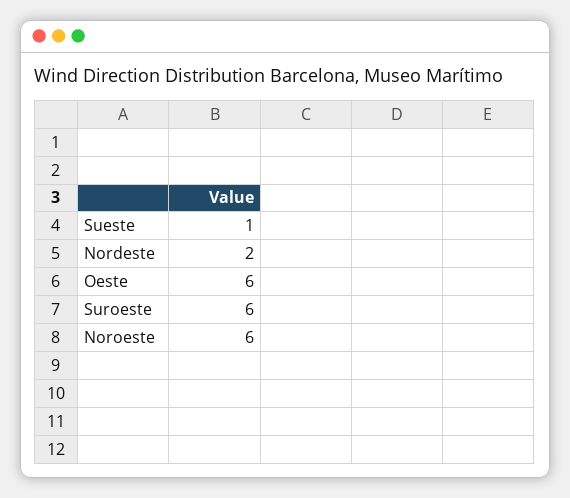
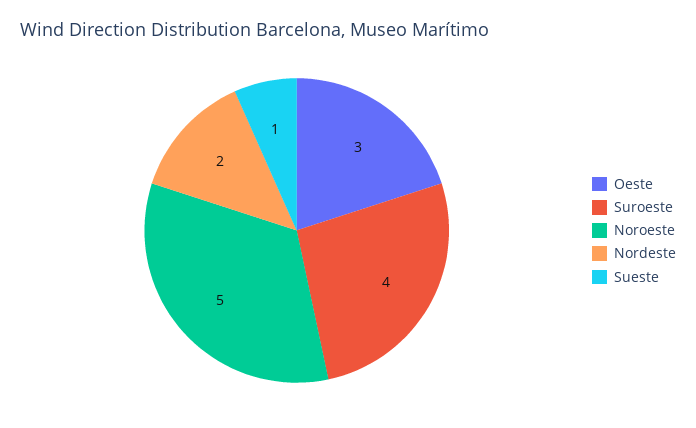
  {
    "Sueste": 1,
    "Nordeste": 2,
-   "Oeste": 6,
+   "Oeste": 3,
-   "Suroeste": 6,
+   "Suroeste": 4,
-   "Noroeste": 6
+   "Noroeste": 5
  }

